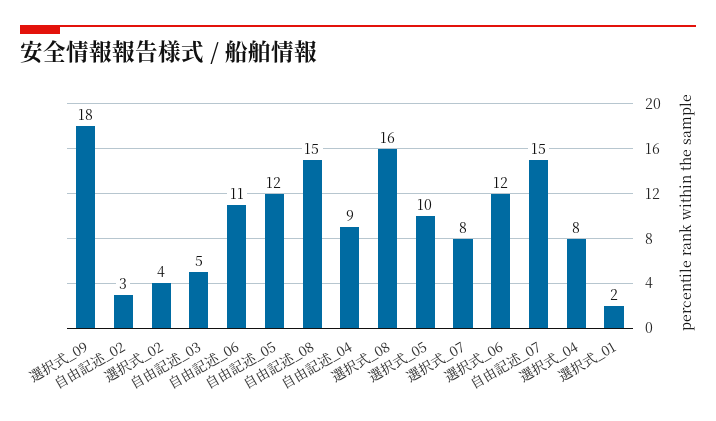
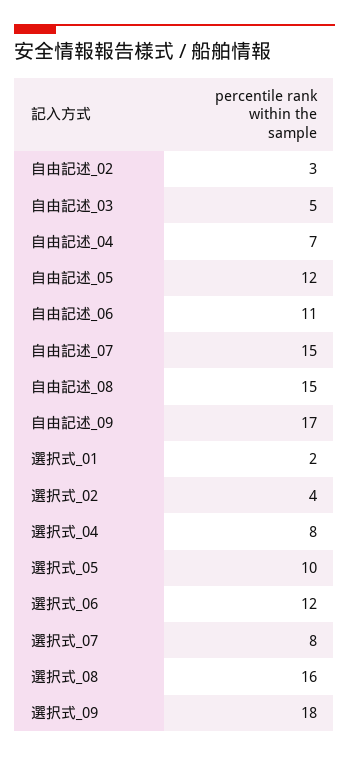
  {
    "選択式_09": 18,
    "自由記述_02": 3,
    "選択式_02": 4,
    "自由記述_03": 5,
    "自由記述_06": 11,
    "自由記述_05": 12,
    "自由記述_08": 15,
-   "自由記述_04": 9,
+   "自由記述_04": 7,
    "選択式_08": 16,
    "選択式_05": 10,
    "選択式_07": 8,
    "選択式_06": 12,
    "自由記述_07": 15,
    "選択式_04": 8,
-   "選択式_01": 2
+   "選択式_01": 2,
+   "自由記述_09": 17
  }

